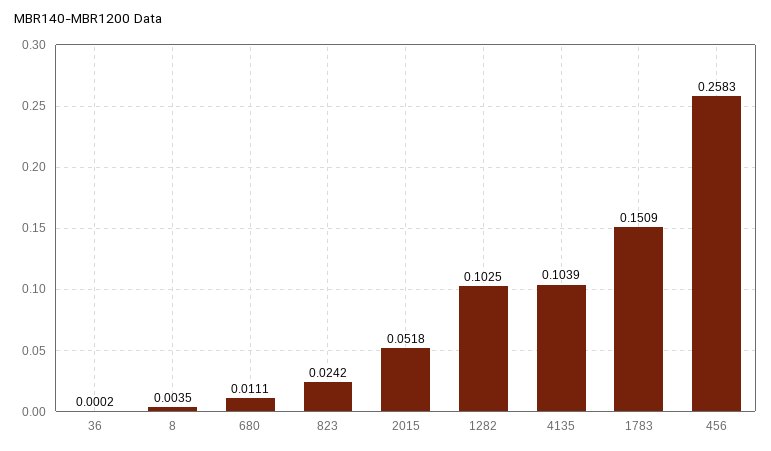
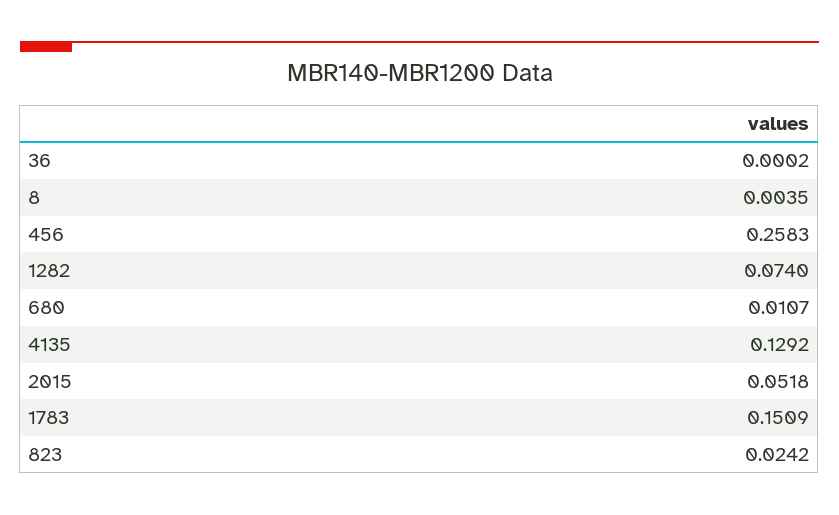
  {
    "36": 0.0002,
    "8": 0.0035,
-   "680": 0.0111,
+   "680": 0.0107,
    "823": 0.0242,
    "2015": 0.0518,
-   "1282": 0.1025,
+   "1282": 0.074,
-   "4135": 0.1039,
+   "4135": 0.1292,
    "1783": 0.1509,
    "456": 0.2583
  }

